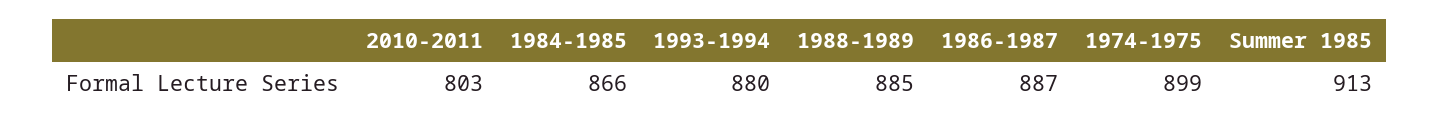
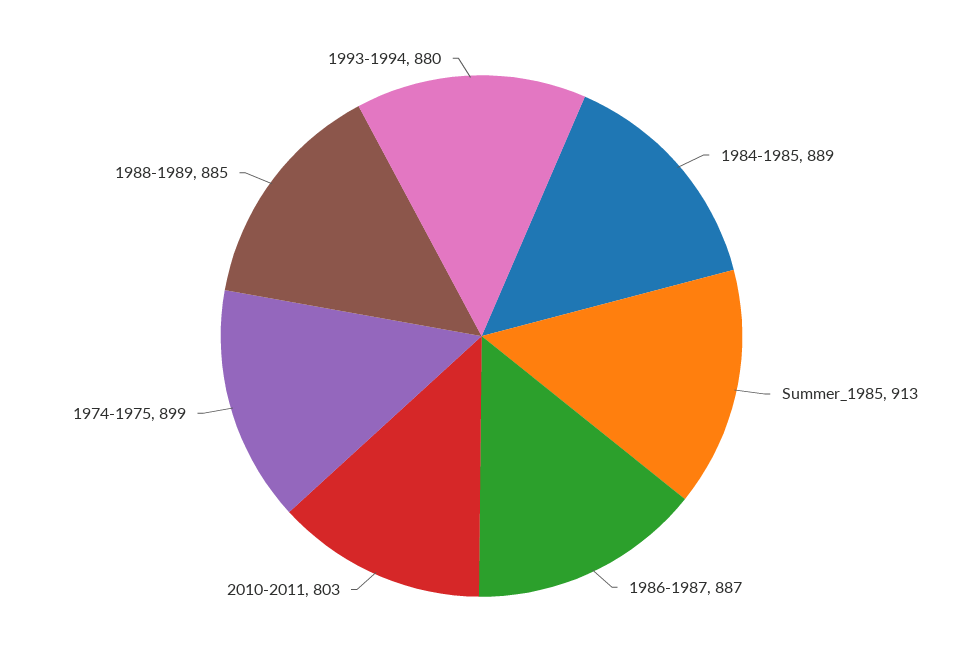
  {
    "2010-2011": 803,
-   "1984-1985": 866,
+   "1984-1985": 889,
    "1993-1994": 880,
    "1988-1989": 885,
    "1986-1987": 887,
    "1974-1975": 899,
    "Summer 1985": 913
  }

